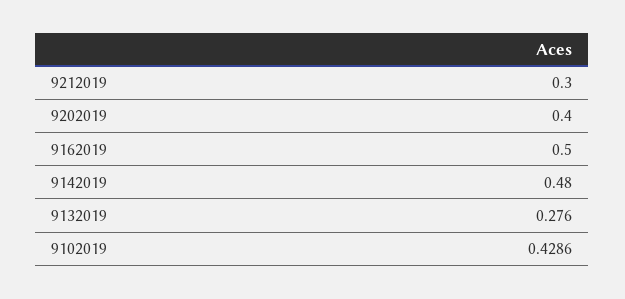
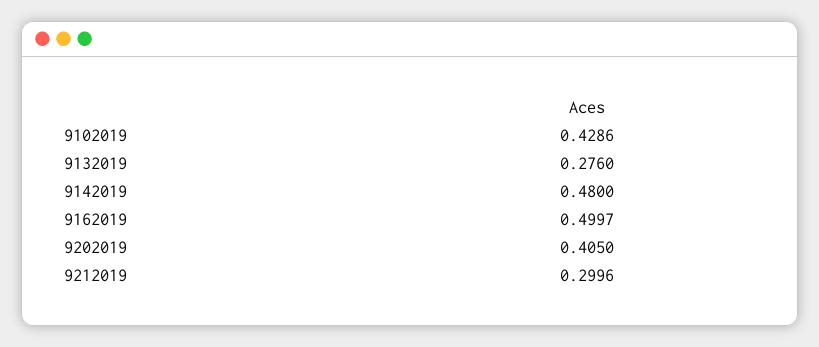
  {
-   "9212019": 0.3,
+   "9212019": 0.2996,
-   "9202019": 0.4,
+   "9202019": 0.405,
-   "9162019": 0.5,
+   "9162019": 0.4997,
    "9142019": 0.48,
    "9132019": 0.276,
    "9102019": 0.4286
  }

